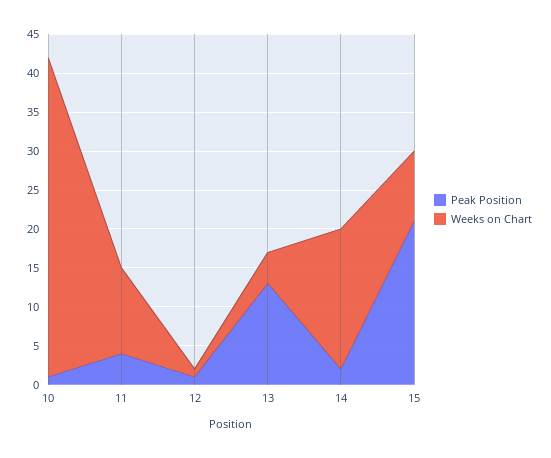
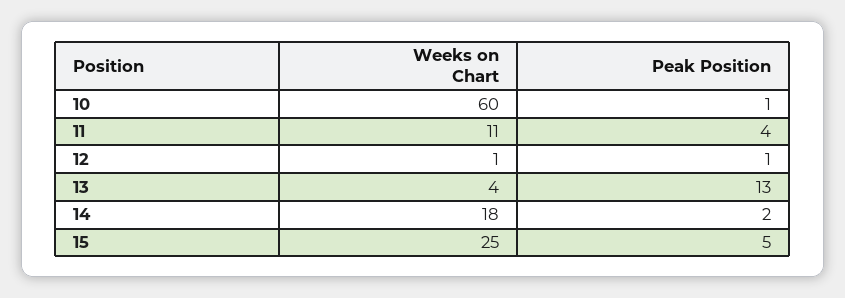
  {
    "Peak Position": {
      "10": 1,
      "11": 4,
      "12": 1,
      "13": 13,
      "14": 2,
-     "15": 20
+     "15": 5
    },
    "Weeks on Chart": {
-     "10": 40,
+     "10": 60,
      "11": 11,
      "12": 1,
      "13": 4,
      "14": 18,
-     "15": 10
+     "15": 25
    }
  }

